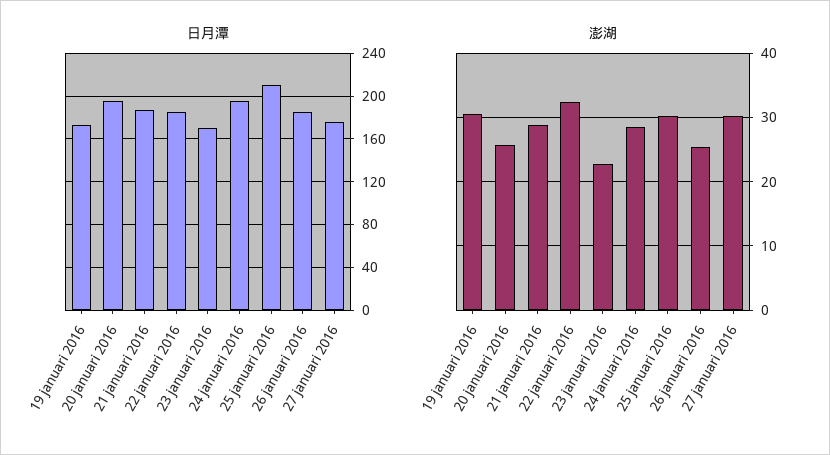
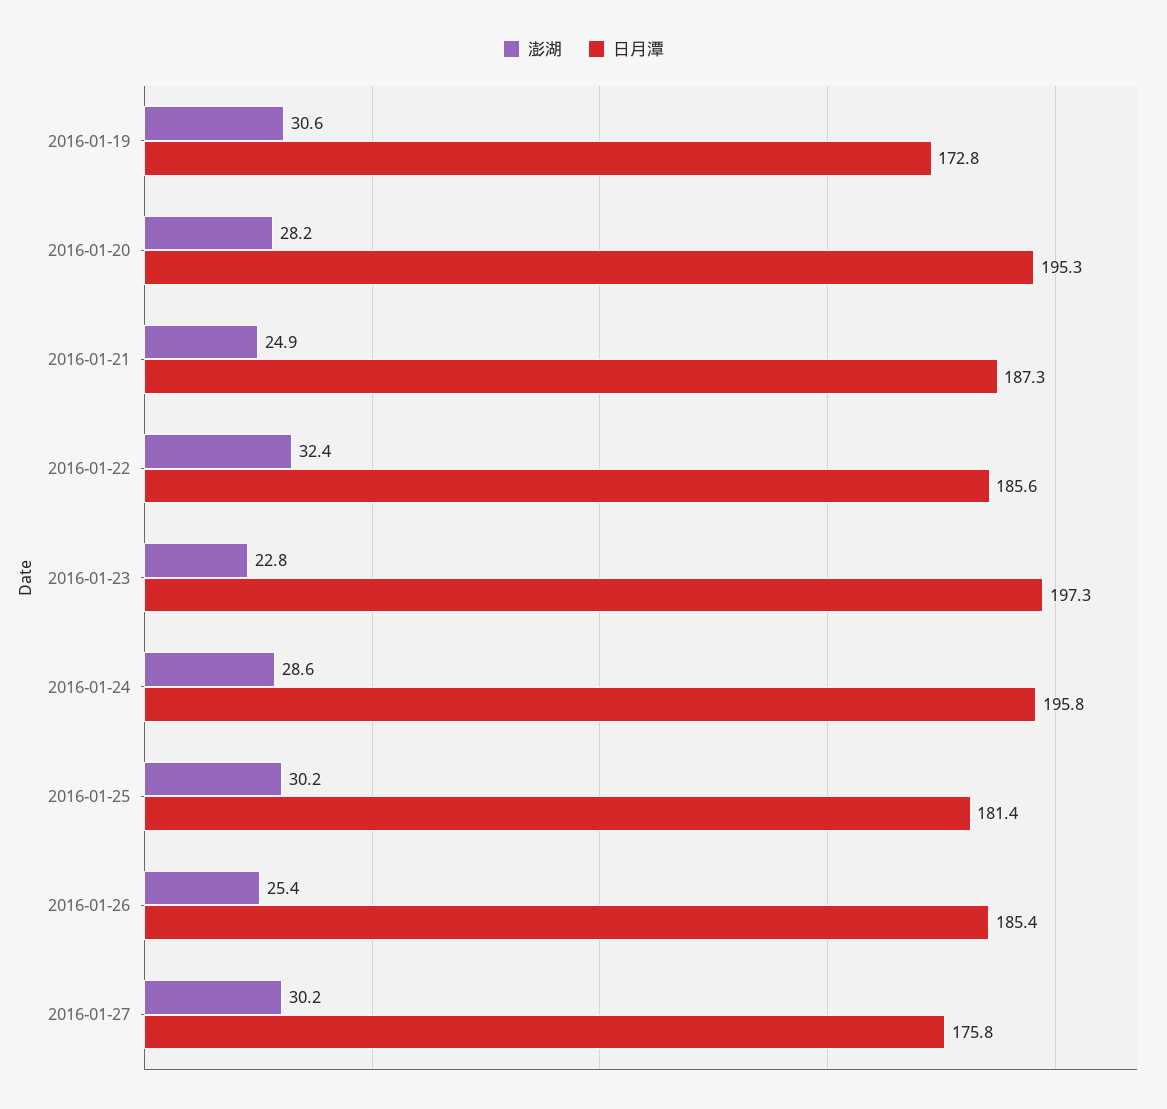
  {
    "日月潭": {
      "19 januari 2016": 172.8,
      "20 januari 2016": 195.3,
      "21 januari 2016": 187.3,
      "22 januari 2016": 185.6,
-     "23 januari 2016": 170,
+     "23 januari 2016": 197.3,
      "24 januari 2016": 195.8,
-     "25 januari 2016": 210,
+     "25 januari 2016": 181.4,
      "26 januari 2016": 185.4,
      "27 januari 2016": 175.8
    },
    "澎湖": {
      "19 januari 2016": 30.6,
-     "20 januari 2016": 26,
+     "20 januari 2016": 28.2,
-     "21 januari 2016": 29,
+     "21 januari 2016": 24.9,
      "22 januari 2016": 32.4,
      "23 januari 2016": 22.8,
      "24 januari 2016": 28.6,
      "25 januari 2016": 30.2,
      "26 januari 2016": 25.4,
      "27 januari 2016": 30.2
    }
  }

